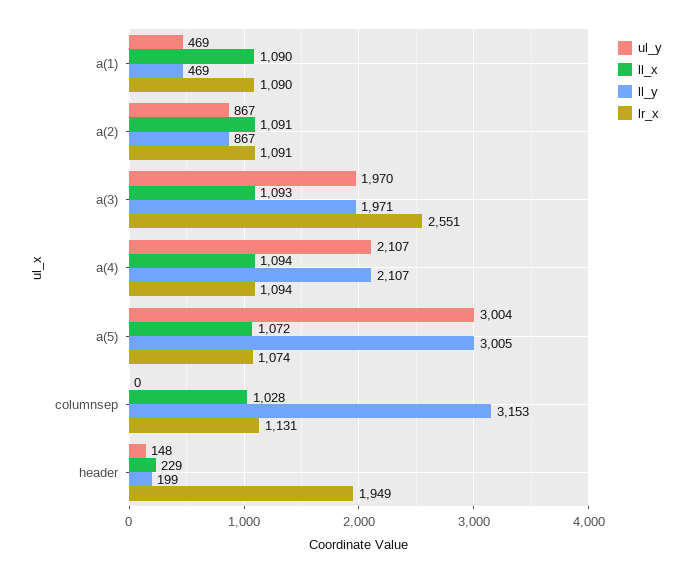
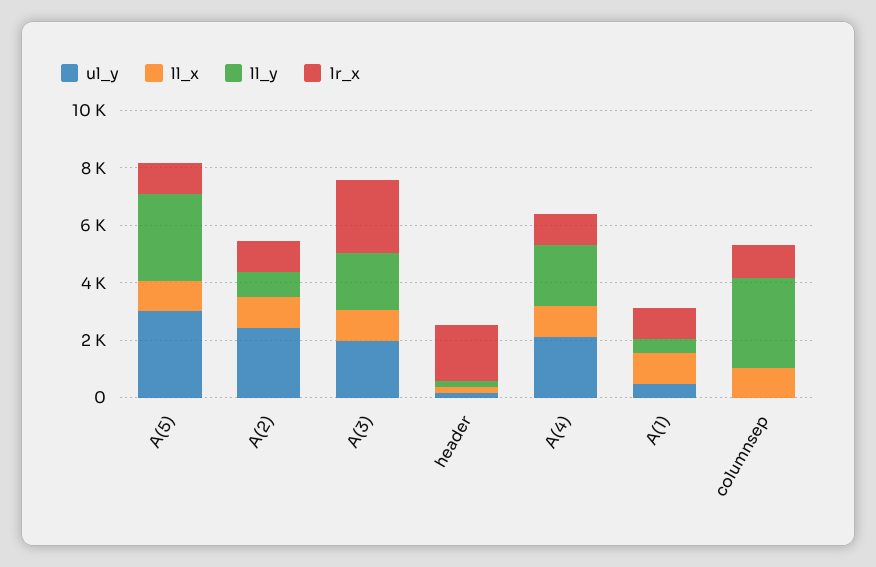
  {
    "ul_y": {
      "a(1)": 469,
-     "a(2)": 867,
+     "a(2)": 2500,
      "a(3)": 1970,
      "a(4)": 2107,
      "a(5)": 3004,
      "columnsep": 0,
      "header": 148
    },
    "ll_x": {
      "a(1)": 1090,
      "a(2)": 1091,
      "a(3)": 1093,
      "a(4)": 1094,
      "a(5)": 1072,
      "columnsep": 1028,
      "header": 229
    },
    "ll_y": {
      "a(1)": 469,
      "a(2)": 867,
      "a(3)": 1971,
      "a(4)": 2107,
      "a(5)": 3005,
      "columnsep": 3153,
      "header": 199
    },
    "lr_x": {
      "a(1)": 1090,
      "a(2)": 1091,
      "a(3)": 2551,
      "a(4)": 1094,
      "a(5)": 1074,
      "columnsep": 1131,
      "header": 1949
    }
  }

